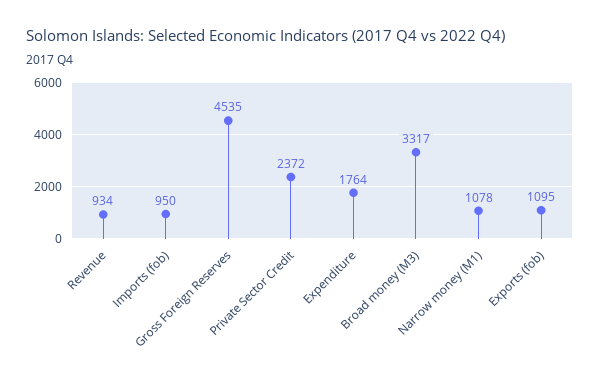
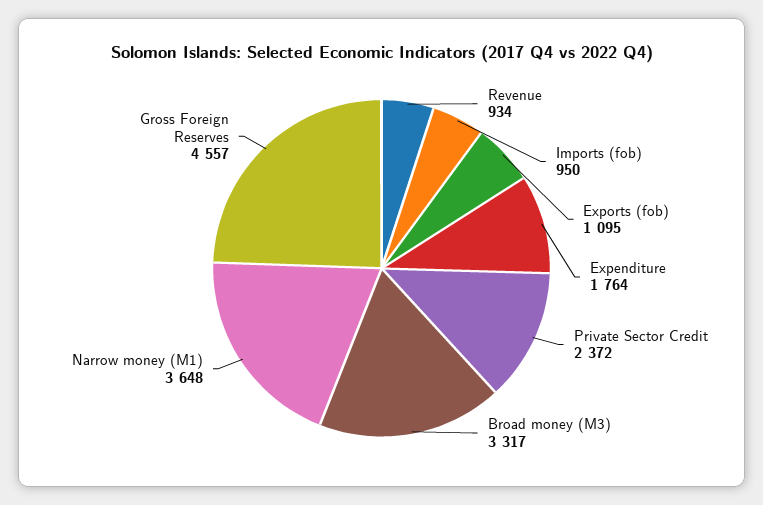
  {
    "Revenue": 934,
    "Imports (fob)": 950,
-   "Gross Foreign Reserves": 4535,
+   "Gross Foreign Reserves": 4557,
    "Private Sector Credit": 2372,
    "Expenditure": 1764,
    "Broad money (M3)": 3317,
-   "Narrow money (M1)": 1078,
+   "Narrow money (M1)": 3648,
    "Exports (fob)": 1095
  }

